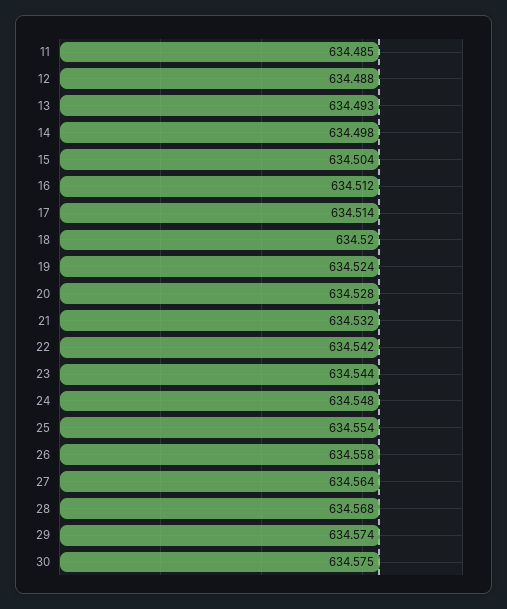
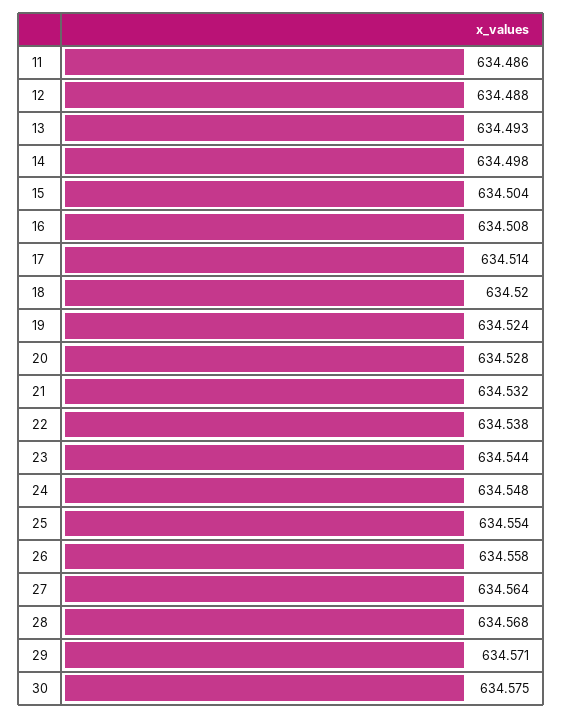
  {
-   "11": 634.485,
+   "11": 634.486,
    "12": 634.488,
    "13": 634.493,
    "14": 634.498,
    "15": 634.504,
-   "16": 634.512,
+   "16": 634.508,
    "17": 634.514,
    "18": 634.52,
    "19": 634.524,
    "20": 634.528,
    "21": 634.532,
-   "22": 634.542,
+   "22": 634.538,
    "23": 634.544,
    "24": 634.548,
    "25": 634.554,
    "26": 634.558,
    "27": 634.564,
    "28": 634.568,
-   "29": 634.574,
+   "29": 634.571,
    "30": 634.575
  }

